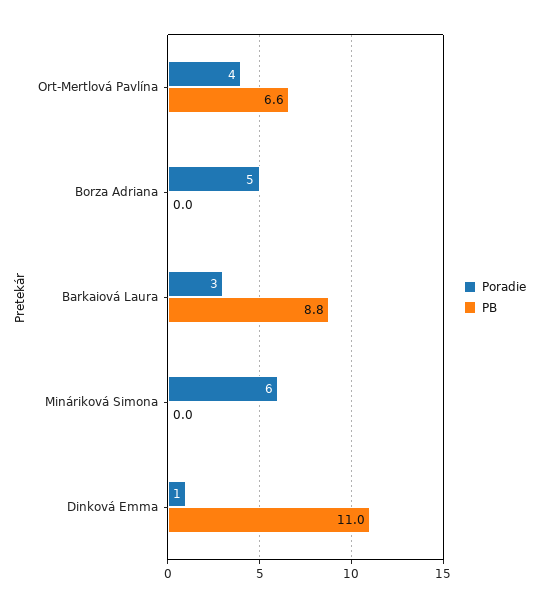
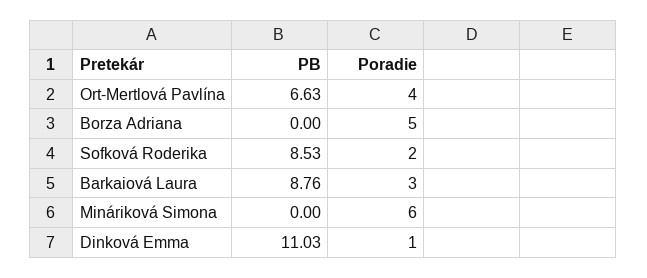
  {
    "Poradie": {
      "Ort-Mertlová Pavlína": 4,
      "Borza Adriana": 5,
      "Barkaiová Laura": 3,
      "Mináriková Simona": 6,
-     "Dinková Emma": 1
+     "Dinková Emma": 1,
+     "Sofková Roderika": 2
    },
    "PB": {
      "Ort-Mertlová Pavlína": 6.63,
      "Borza Adriana": 0,
      "Barkaiová Laura": 8.76,
      "Mináriková Simona": 0,
-     "Dinková Emma": 11.03
+     "Dinková Emma": 11.03,
+     "Sofková Roderika": 8.53
    }
  }

